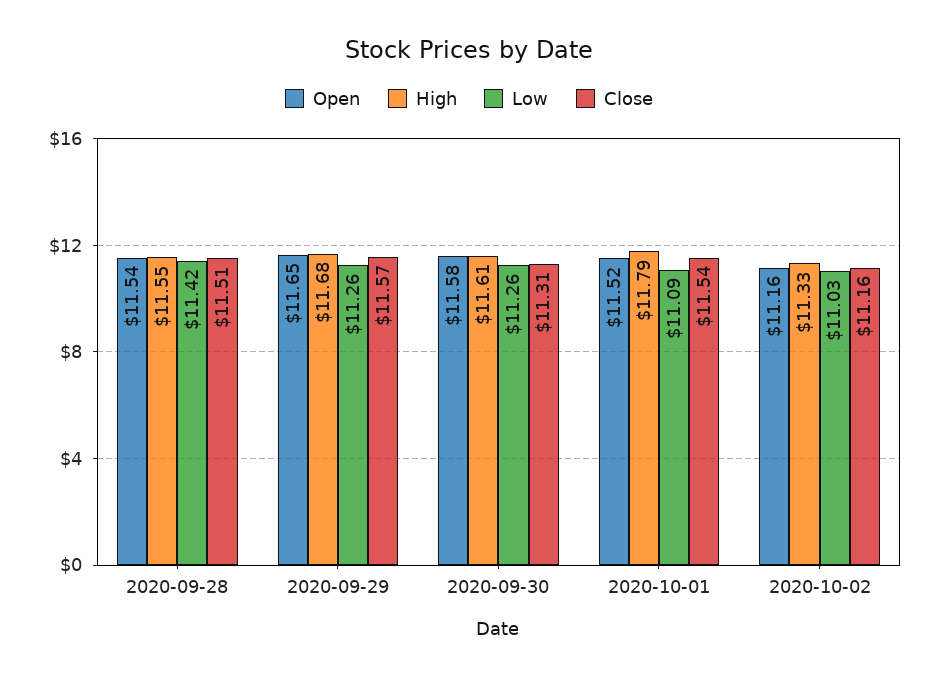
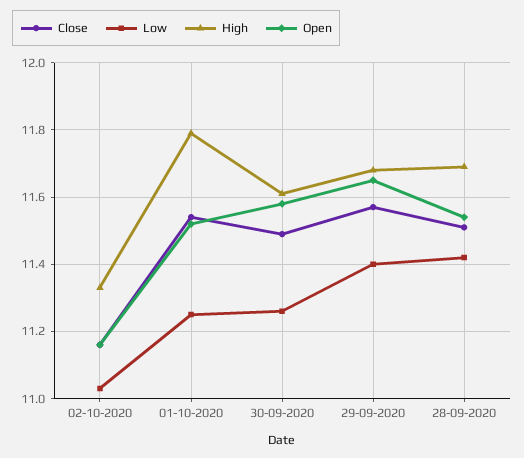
  {
    "Open": {
      "2020-09-28": 11.54,
      "2020-09-29": 11.65,
      "2020-09-30": 11.58,
      "2020-10-01": 11.52,
      "2020-10-02": 11.16
    },
    "High": {
-     "2020-09-28": 11.55,
+     "2020-09-28": 11.7,
      "2020-09-29": 11.68,
      "2020-09-30": 11.61,
      "2020-10-01": 11.79,
      "2020-10-02": 11.33
    },
    "Low": {
      "2020-09-28": 11.42,
-     "2020-09-29": 11.26,
+     "2020-09-29": 11.4,
      "2020-09-30": 11.26,
-     "2020-10-01": 11.09,
+     "2020-10-01": 11.25,
      "2020-10-02": 11.03
    },
    "Close": {
      "2020-09-28": 11.51,
      "2020-09-29": 11.57,
-     "2020-09-30": 11.31,
+     "2020-09-30": 11.5,
      "2020-10-01": 11.54,
      "2020-10-02": 11.16
    }
  }

